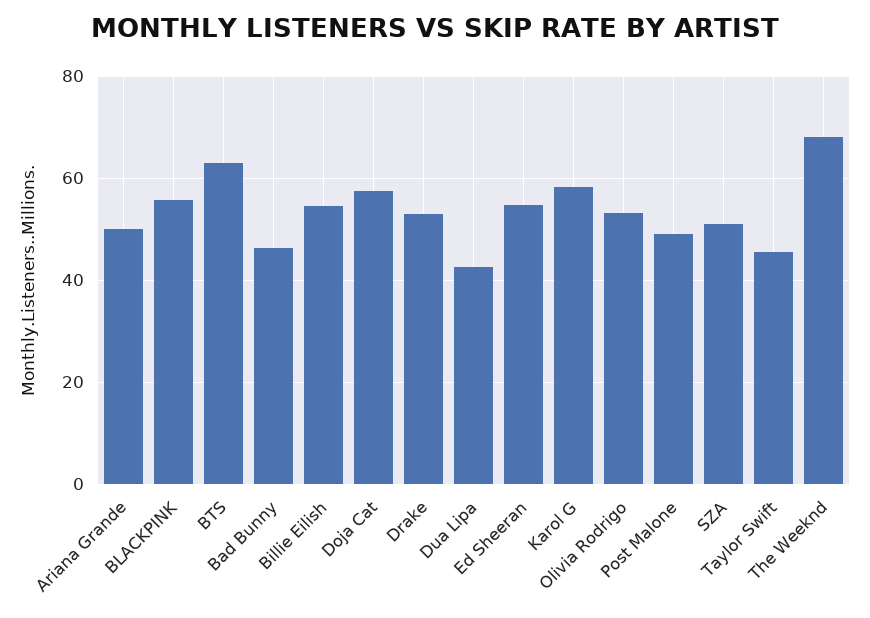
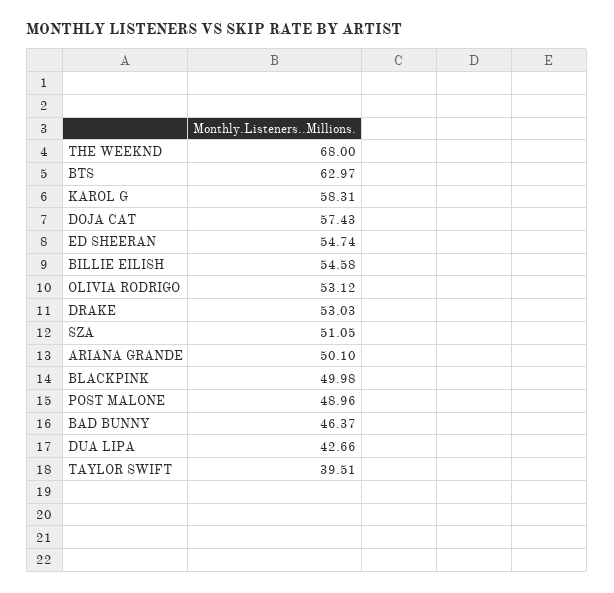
  {
    "Ariana Grande": 50.1,
-   "BLACKPINK": 56,
+   "BLACKPINK": 49.98,
    "BTS": 62.97,
    "Bad Bunny": 46.37,
    "Billie Eilish": 54.58,
    "Doja Cat": 57.43,
    "Drake": 53.03,
    "Dua Lipa": 42.66,
    "Ed Sheeran": 54.74,
    "Karol G": 58.31,
    "Olivia Rodrigo": 53.12,
    "Post Malone": 48.96,
    "SZA": 51.05,
-   "Taylor Swift": 46,
+   "Taylor Swift": 39.51,
    "The Weeknd": 68
  }

